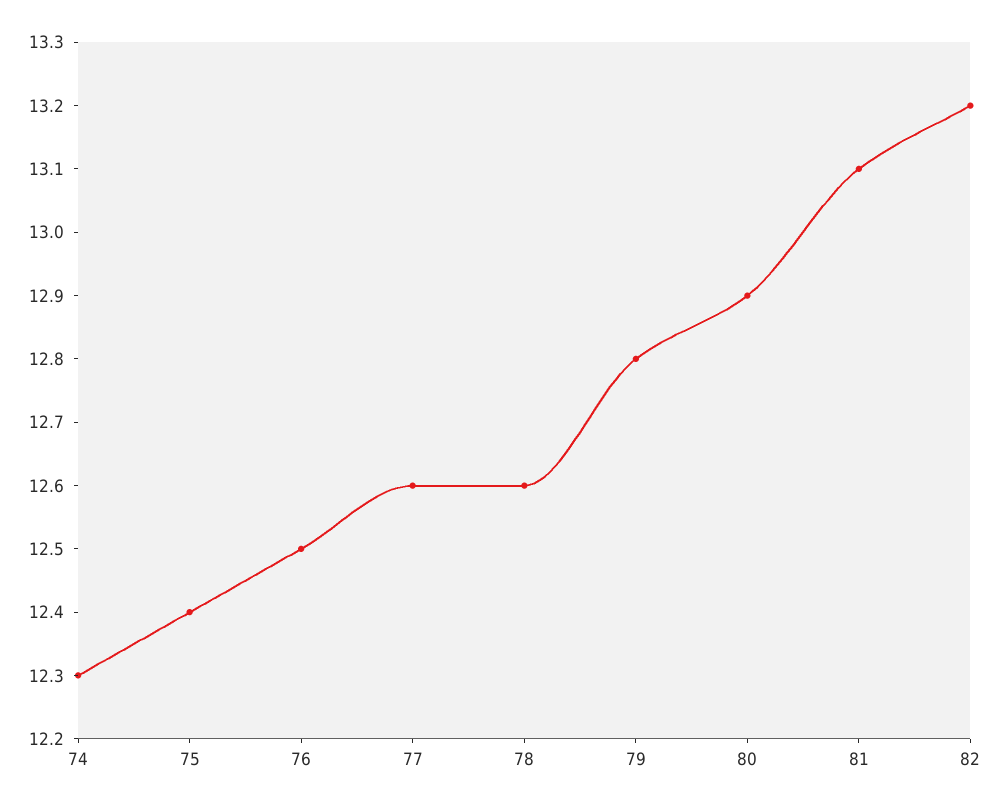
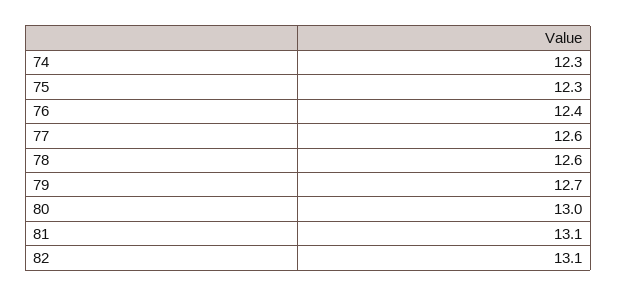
  {
    "74": 12.3,
-   "75": 12.4,
+   "75": 12.3,
-   "76": 12.5,
+   "76": 12.4,
    "77": 12.6,
    "78": 12.6,
-   "79": 12.8,
+   "79": 12.7,
-   "80": 12.9,
+   "80": 13,
    "81": 13.1,
-   "82": 13.2
+   "82": 13.1
  }

